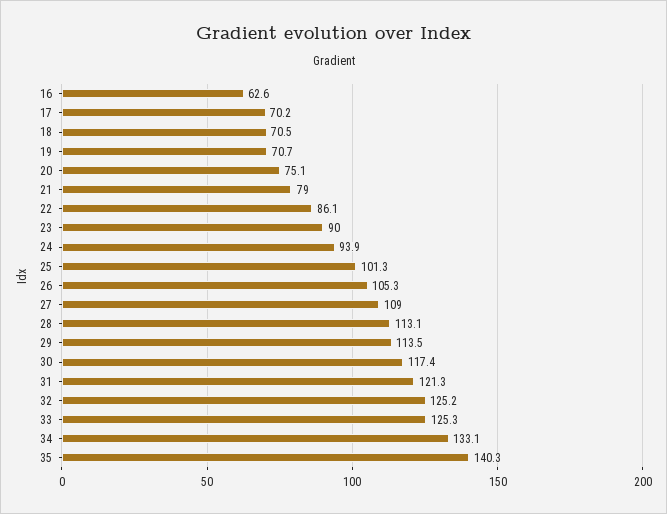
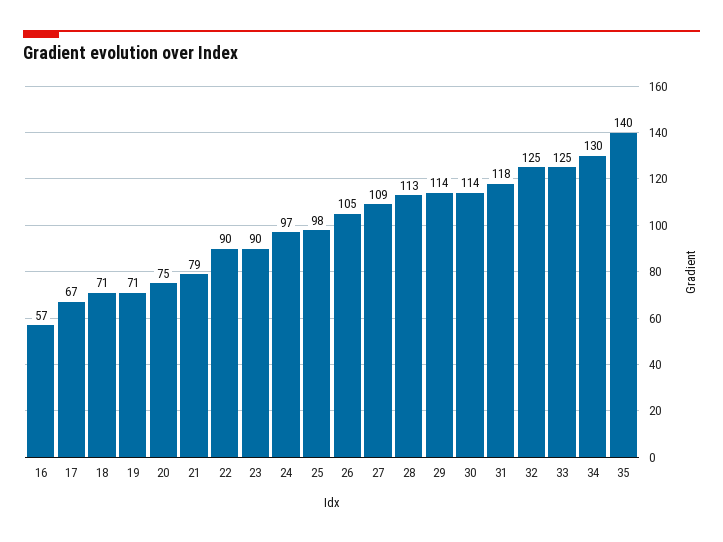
  {
-   "16": 62.6,
+   "16": 57,
-   "17": 70.2,
+   "17": 67,
    "18": 70.5,
    "19": 70.7,
    "20": 75.1,
    "21": 79,
-   "22": 86.1,
+   "22": 90,
    "23": 90,
-   "24": 93.9,
+   "24": 97,
-   "25": 101.3,
+   "25": 98,
    "26": 105.3,
    "27": 109,
    "28": 113.1,
    "29": 113.5,
-   "30": 117.4,
+   "30": 114,
-   "31": 121.3,
+   "31": 118,
    "32": 125.2,
    "33": 125.3,
-   "34": 133.1,
+   "34": 130,
    "35": 140.3
  }

